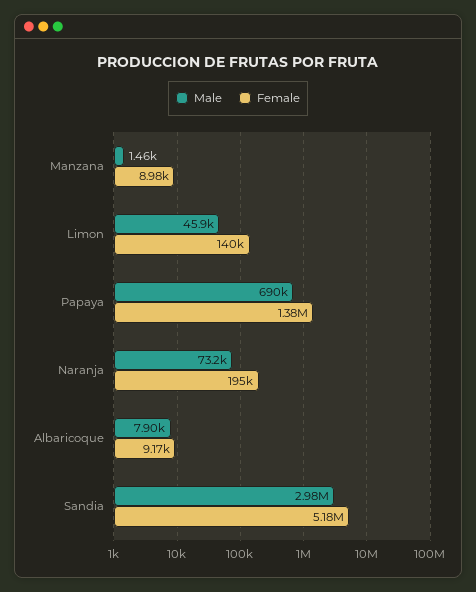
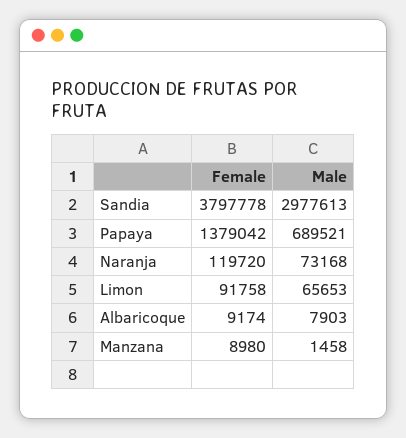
  {
    "Male": {
      "Manzana": 1458,
-     "Limon": 45900,
+     "Limon": 65653,
      "Papaya": 689521,
      "Naranja": 73168,
      "Albaricoque": 7903,
      "Sandia": 2977613
    },
    "Female": {
      "Manzana": 8980,
-     "Limon": 140000,
+     "Limon": 91758,
      "Papaya": 1379042,
-     "Naranja": 195000,
+     "Naranja": 119720,
      "Albaricoque": 9174,
-     "Sandia": 5180000
+     "Sandia": 3797778
    }
  }

